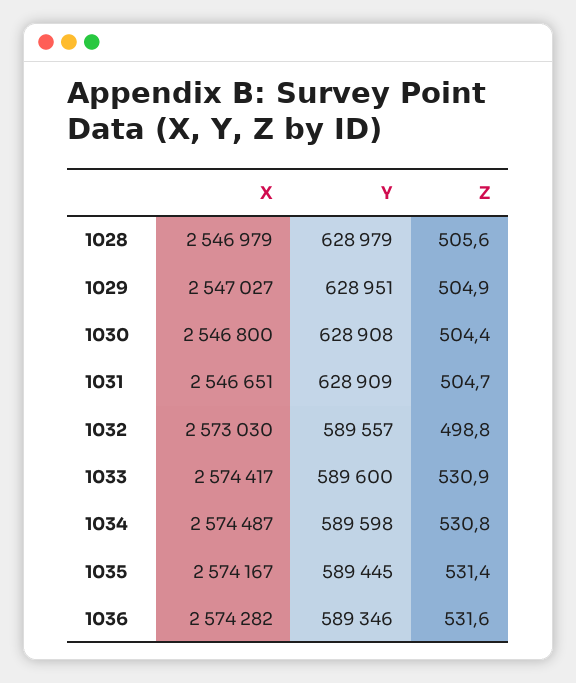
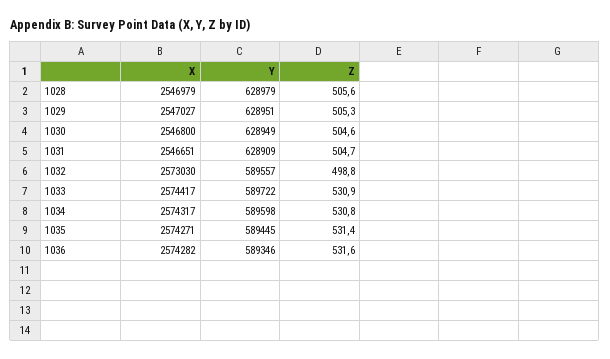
  {
    "X": {
      "1028": 2546979,
      "1029": 2547027,
      "1030": 2546800,
      "1031": 2546651,
      "1032": 2573030,
      "1033": 2574417,
-     "1034": 2574487,
+     "1034": 2574317,
-     "1035": 2574167,
+     "1035": 2574271,
      "1036": 2574282
    },
    "Y": {
      "1028": 628979,
      "1029": 628951,
-     "1030": 628908,
+     "1030": 628949,
      "1031": 628909,
      "1032": 589557,
-     "1033": 589600,
+     "1033": 589722,
      "1034": 589598,
      "1035": 589445,
      "1036": 589346
    },
    "Z": {
      "1028": 505.6,
-     "1029": 504.9,
+     "1029": 505.3,
-     "1030": 504.4,
+     "1030": 504.6,
      "1031": 504.7,
      "1032": 498.8,
      "1033": 530.9,
      "1034": 530.8,
      "1035": 531.4,
      "1036": 531.6
    }
  }

